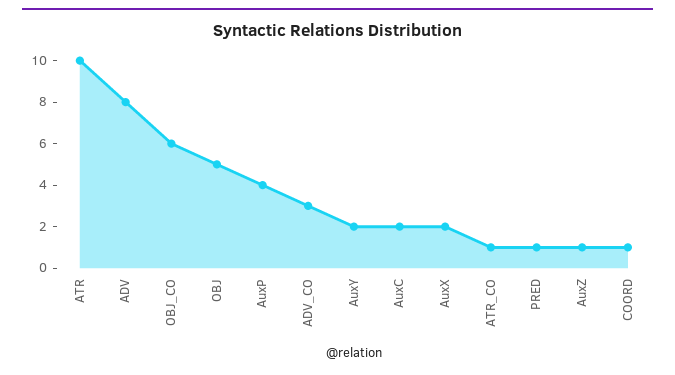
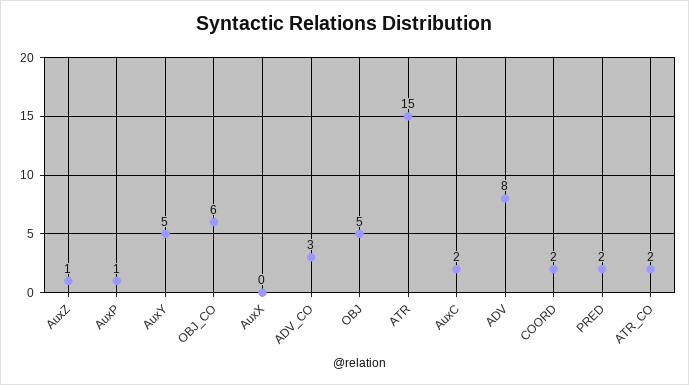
  {
-   "ATR": 10,
+   "ATR": 15,
    "ADV": 8,
    "OBJ_CO": 6,
    "OBJ": 5,
-   "AuxP": 4,
+   "AuxP": 1,
    "ADV_CO": 3,
-   "AuxY": 2,
+   "AuxY": 5,
    "AuxC": 2,
-   "AuxX": 2,
+   "AuxX": 0,
-   "ATR_CO": 1,
+   "ATR_CO": 2,
-   "PRED": 1,
+   "PRED": 2,
    "AuxZ": 1,
-   "COORD": 1
+   "COORD": 2
  }

